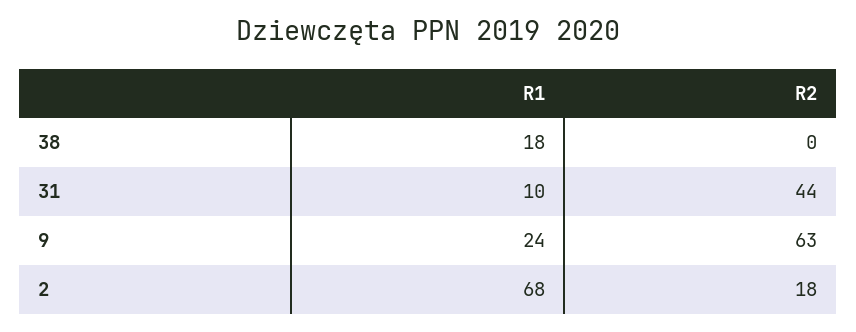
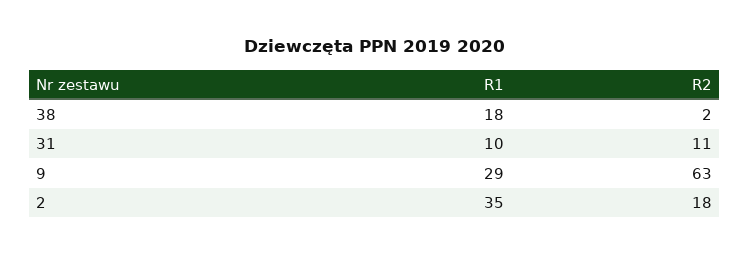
  {
    "R1": {
      "38": 18,
      "31": 10,
-     "9": 24,
+     "9": 29,
-     "2": 68
+     "2": 35
    },
    "R2": {
-     "38": 0,
+     "38": 2,
-     "31": 44,
+     "31": 11,
      "9": 63,
      "2": 18
    }
  }

